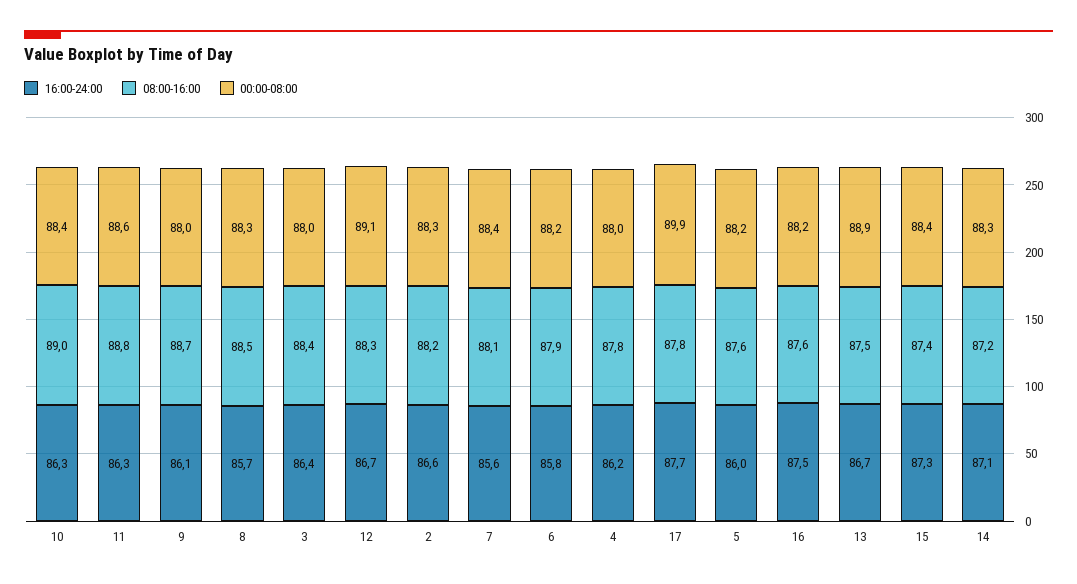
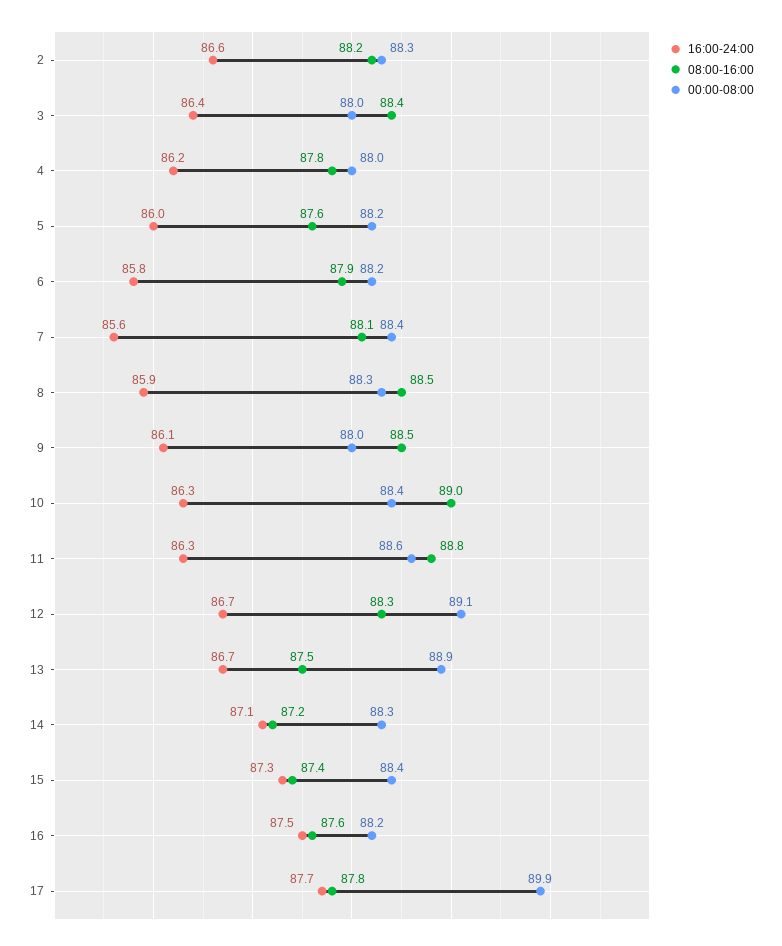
  {
    "16:00-24:00": {
      "10": 86.3,
      "11": 86.3,
      "9": 86.1,
-     "8": 85.7,
+     "8": 85.9,
      "3": 86.4,
      "12": 86.7,
      "2": 86.6,
      "7": 85.6,
      "6": 85.8,
      "4": 86.2,
      "17": 87.7,
      "5": 86,
      "16": 87.5,
      "13": 86.7,
      "15": 87.3,
      "14": 87.1
    },
    "08:00-16:00": {
      "10": 89,
      "11": 88.8,
-     "9": 88.7,
+     "9": 88.5,
      "8": 88.5,
      "3": 88.4,
      "12": 88.3,
      "2": 88.2,
      "7": 88.1,
      "6": 87.9,
      "4": 87.8,
      "17": 87.8,
      "5": 87.6,
      "16": 87.6,
      "13": 87.5,
      "15": 87.4,
      "14": 87.2
    },
    "00:00-08:00": {
      "10": 88.4,
      "11": 88.6,
      "9": 88,
      "8": 88.3,
      "3": 88,
      "12": 89.1,
      "2": 88.3,
      "7": 88.4,
      "6": 88.2,
      "4": 88,
      "17": 89.9,
      "5": 88.2,
      "16": 88.2,
      "13": 88.9,
      "15": 88.4,
      "14": 88.3
    }
  }

